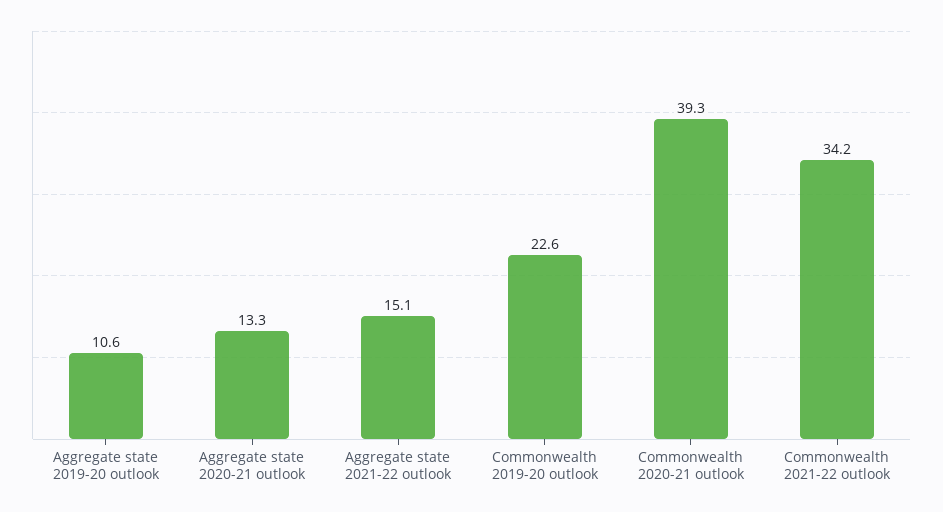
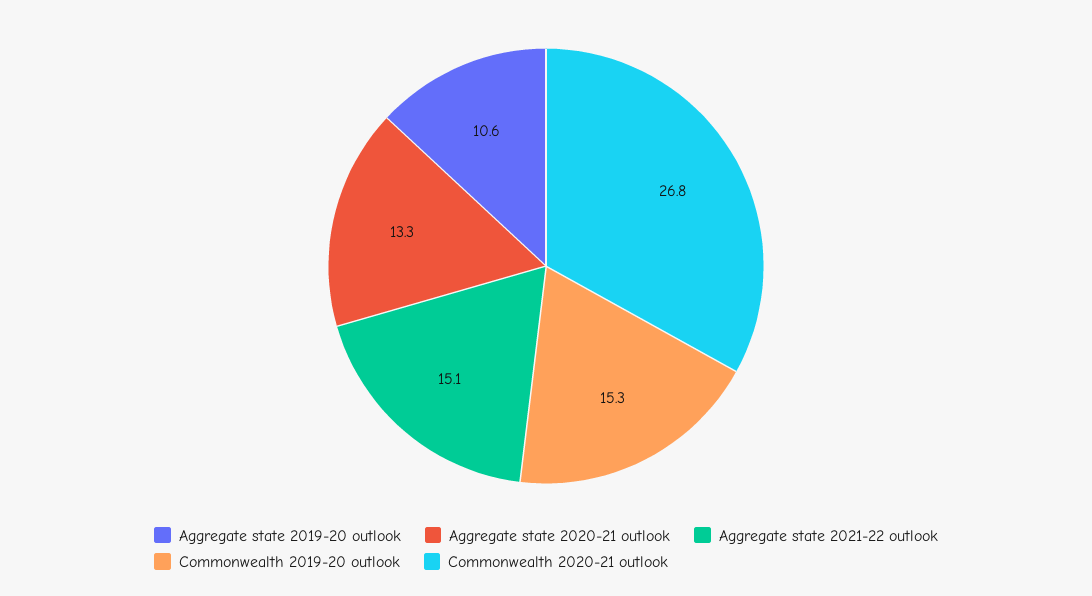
  {
    "Aggregate state 2019-20 outlook": 10.6,
    "Aggregate state 2020-21 outlook": 13.3,
    "Aggregate state 2021-22 outlook": 15.1,
-   "Commonwealth 2019-20 outlook": 22.6,
+   "Commonwealth 2019-20 outlook": 15.3,
-   "Commonwealth 2020-21 outlook": 39.3,
+   "Commonwealth 2020-21 outlook": 26.8
-   "Commonwealth 2021-22 outlook": 34.2
  }

